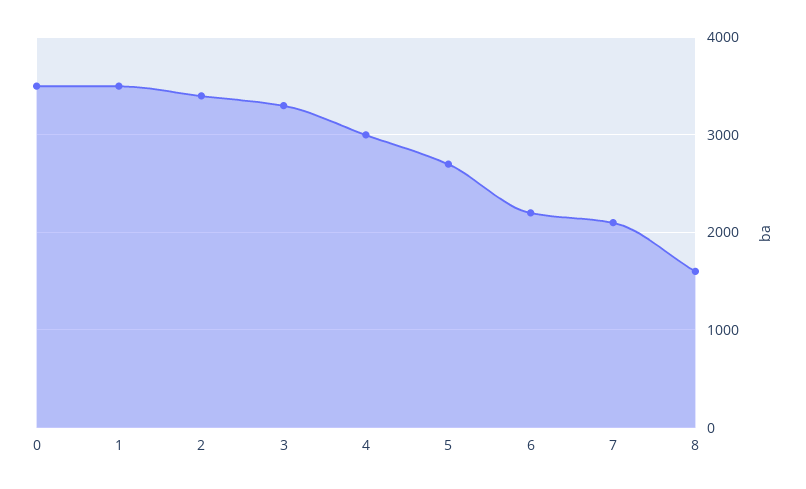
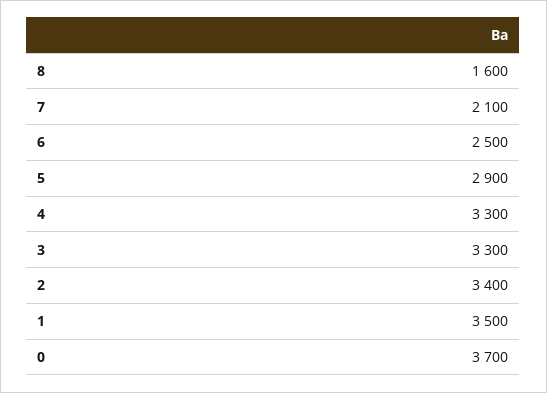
  {
-   "0": 3500,
+   "0": 3700,
    "1": 3500,
    "2": 3400,
    "3": 3300,
-   "4": 3000,
+   "4": 3300,
-   "5": 2700,
+   "5": 2900,
-   "6": 2200,
+   "6": 2500,
    "7": 2100,
    "8": 1600
  }

